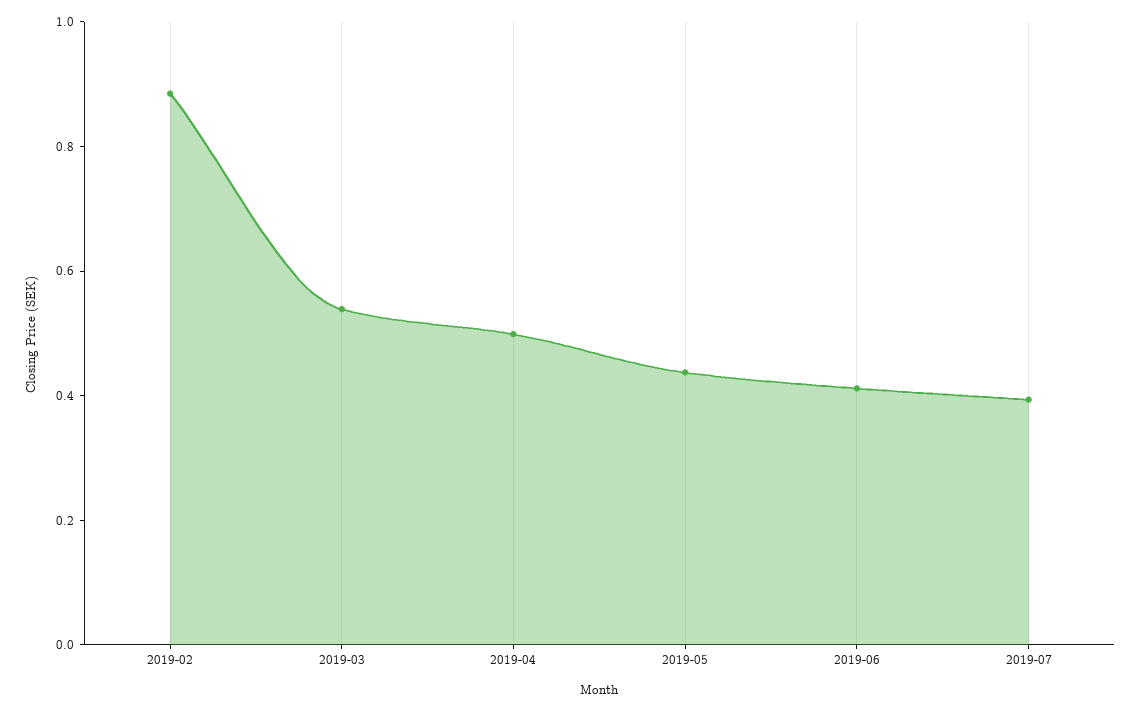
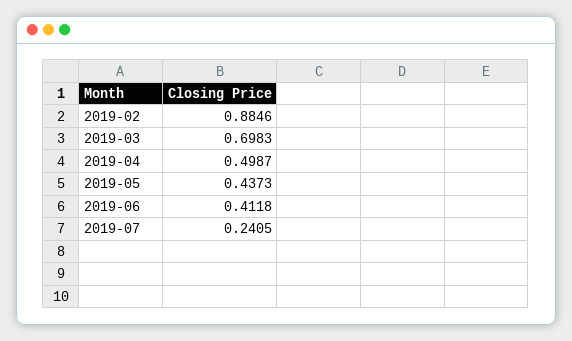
  {
    "2019-02": 0.8846,
-   "2019-03": 0.55,
+   "2019-03": 0.6983,
    "2019-04": 0.4987,
    "2019-05": 0.4373,
    "2019-06": 0.4118,
-   "2019-07": 0.4
+   "2019-07": 0.2405
  }

